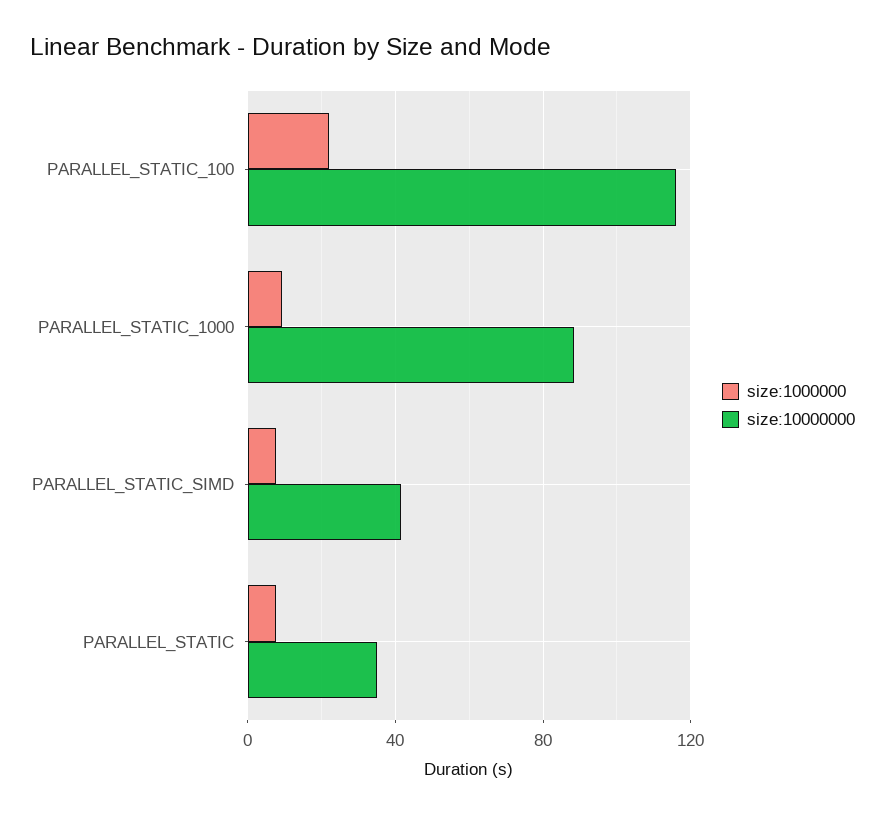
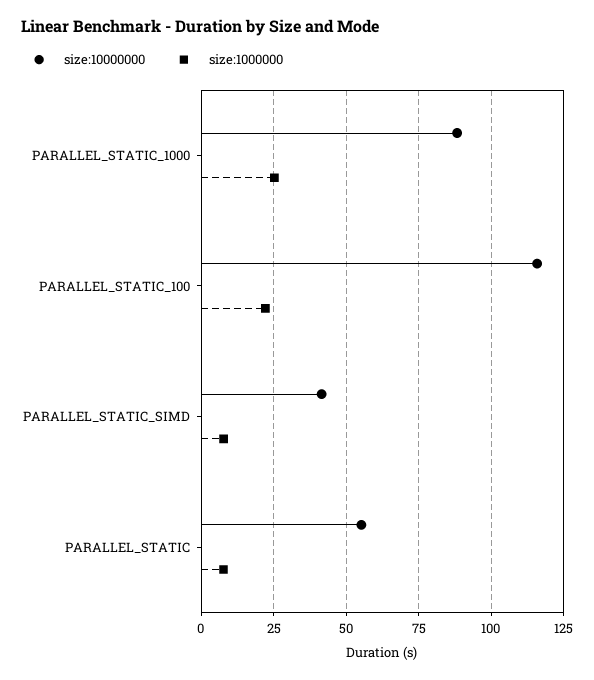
  {
    "size:1000000": {
      "PARALLEL_STATIC_100": 22.5,
-     "PARALLEL_STATIC_1000": 10,
+     "PARALLEL_STATIC_1000": 25,
      "PARALLEL_STATIC_SIMD": 7.5,
      "PARALLEL_STATIC": 7.5
    },
    "size:10000000": {
      "PARALLEL_STATIC_100": 115,
      "PARALLEL_STATIC_1000": 87.5,
      "PARALLEL_STATIC_SIMD": 42.5,
-     "PARALLEL_STATIC": 35
+     "PARALLEL_STATIC": 55
    }
  }

